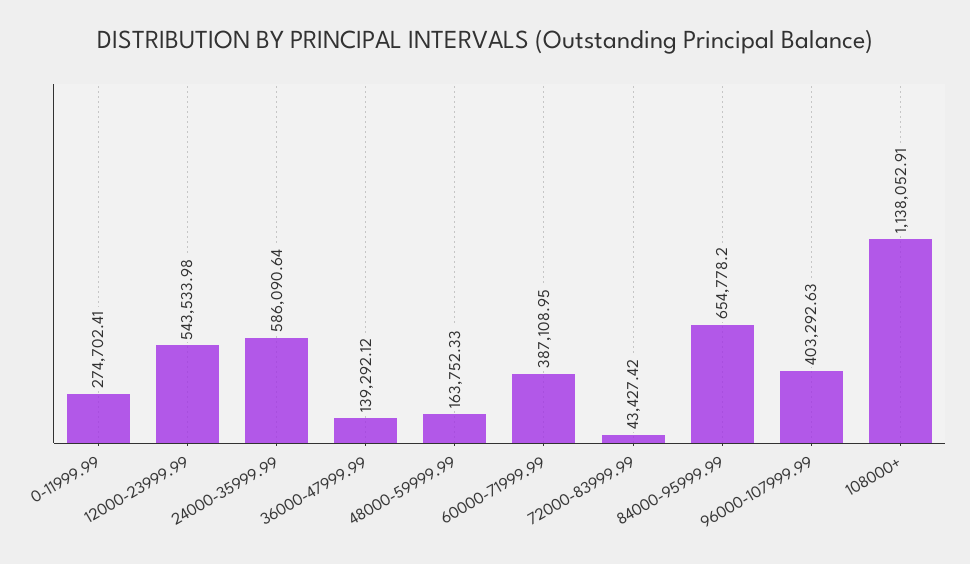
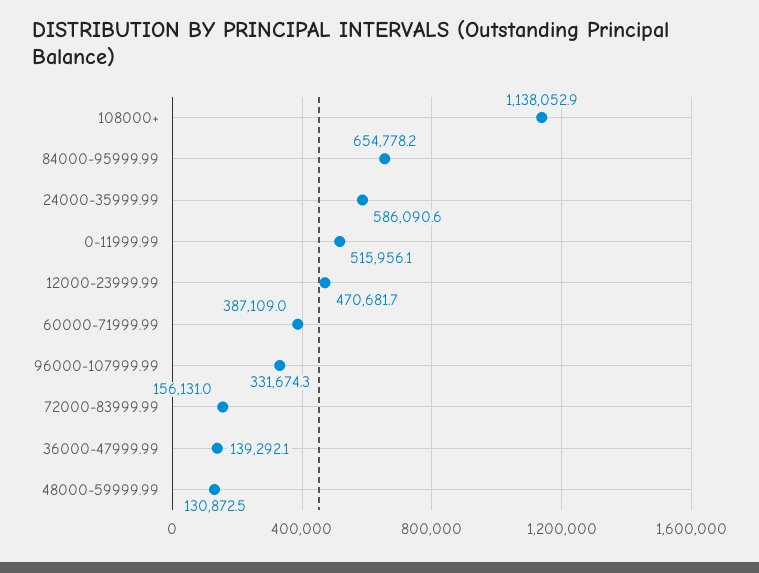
  {
-   "0-11999.99": 274702.41,
+   "0-11999.99": 515956.1,
-   "12000-23999.99": 543533.98,
+   "12000-23999.99": 470681.7,
    "24000-35999.99": 586090.64,
    "36000-47999.99": 139292.12,
-   "48000-59999.99": 163752.33,
+   "48000-59999.99": 130872.5,
    "60000-71999.99": 387108.95,
-   "72000-83999.99": 43427.42,
+   "72000-83999.99": 156131,
    "84000-95999.99": 654778.2,
-   "96000-107999.99": 403292.63,
+   "96000-107999.99": 331674.3,
    "108000+": 1138052.91
  }

